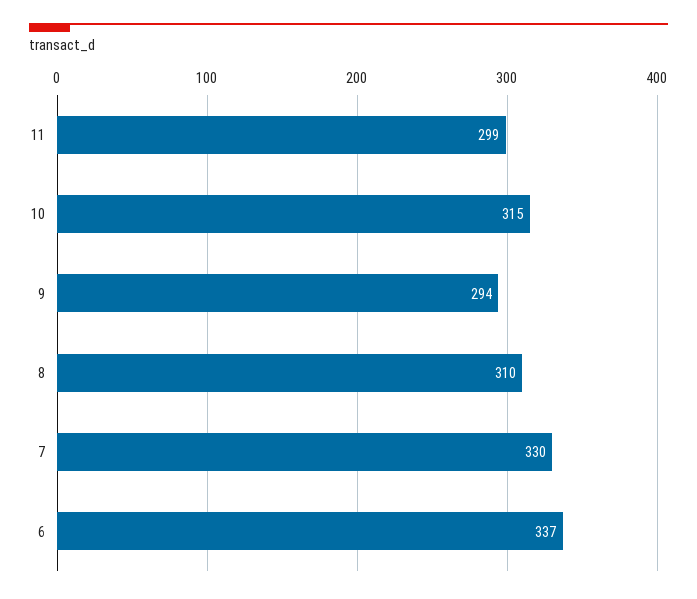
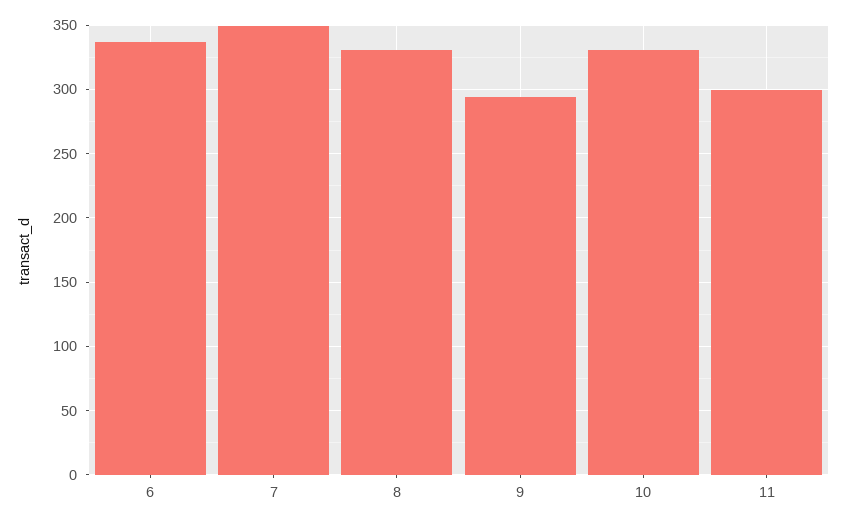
  {
    "11": 299,
-   "10": 315,
+   "10": 330,
    "9": 294,
-   "8": 310,
+   "8": 330,
-   "7": 330,
+   "7": 350,
    "6": 337
  }

